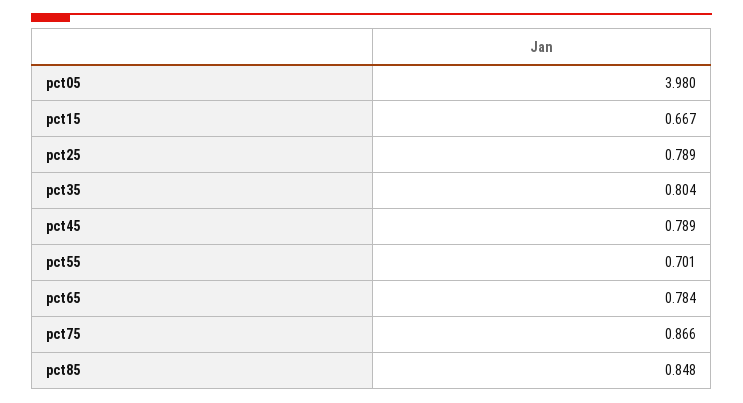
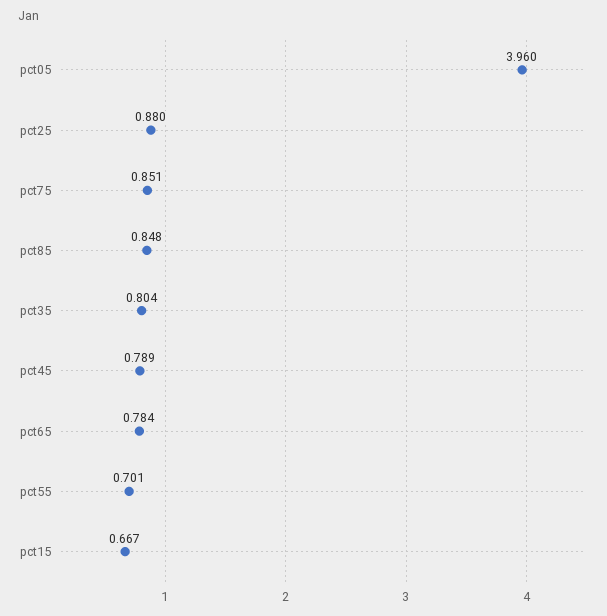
  {
-   "pct05": 3.98,
+   "pct05": 3.96,
    "pct15": 0.667,
-   "pct25": 0.789,
+   "pct25": 0.88,
    "pct35": 0.804,
    "pct45": 0.789,
    "pct55": 0.701,
    "pct65": 0.784,
-   "pct75": 0.866,
+   "pct75": 0.851,
    "pct85": 0.848
  }

